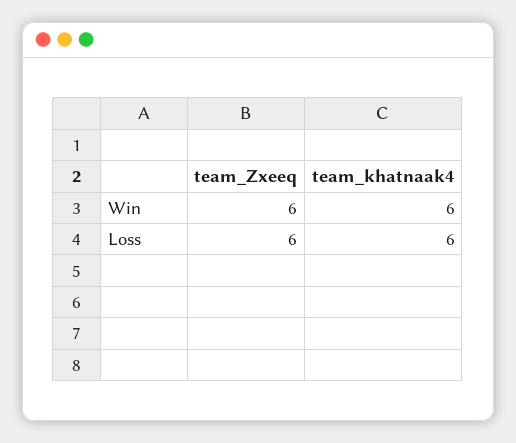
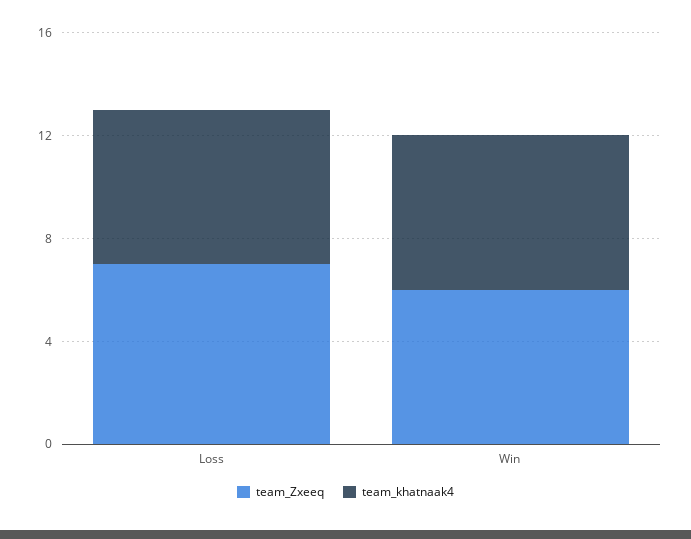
  {
    "team_Zxeeq": {
      "Win": 6,
-     "Loss": 6
+     "Loss": 7
    },
    "team_khatnaak4": {
      "Win": 6,
      "Loss": 6
    }
  }

